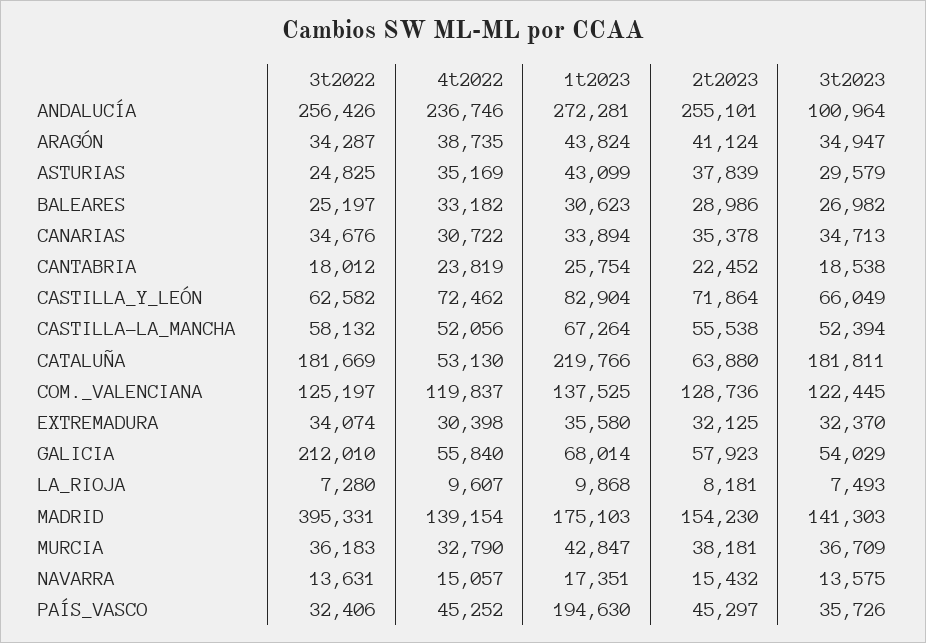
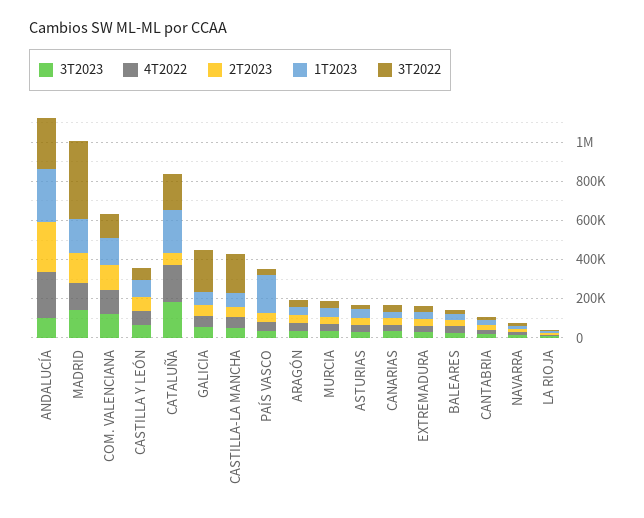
  {
    "3t2022": {
      "ANDALUCÍA": 256426,
      "ARAGÓN": 34287,
      "ASTURIAS": 24825,
      "BALEARES": 25197,
      "CANARIAS": 34676,
      "CANTABRIA": 18012,
      "CASTILLA_Y_LEÓN": 62582,
-     "CASTILLA-LA_MANCHA": 58132,
+     "CASTILLA-LA_MANCHA": 200000,
      "CATALUÑA": 181669,
      "COM._VALENCIANA": 125197,
      "EXTREMADURA": 34074,
      "GALICIA": 212010,
      "LA_RIOJA": 7280,
      "MADRID": 395331,
      "MURCIA": 36183,
      "NAVARRA": 13631,
      "PAÍS_VASCO": 32406
    },
    "4t2022": {
      "ANDALUCÍA": 236746,
      "ARAGÓN": 38735,
      "ASTURIAS": 35169,
      "BALEARES": 33182,
      "CANARIAS": 30722,
      "CANTABRIA": 23819,
      "CASTILLA_Y_LEÓN": 72462,
      "CASTILLA-LA_MANCHA": 52056,
-     "CATALUÑA": 53130,
+     "CATALUÑA": 200000,
      "COM._VALENCIANA": 119837,
      "EXTREMADURA": 30398,
      "GALICIA": 55840,
      "LA_RIOJA": 9607,
      "MADRID": 139154,
      "MURCIA": 32790,
      "NAVARRA": 15057,
      "PAÍS_VASCO": 45252
    },
    "1t2023": {
      "ANDALUCÍA": 272281,
      "ARAGÓN": 43824,
      "ASTURIAS": 43099,
      "BALEARES": 30623,
      "CANARIAS": 33894,
      "CANTABRIA": 25754,
      "CASTILLA_Y_LEÓN": 82904,
      "CASTILLA-LA_MANCHA": 67264,
      "CATALUÑA": 219766,
      "COM._VALENCIANA": 137525,
      "EXTREMADURA": 35580,
      "GALICIA": 68014,
      "LA_RIOJA": 9868,
      "MADRID": 175103,
      "MURCIA": 42847,
      "NAVARRA": 17351,
      "PAÍS_VASCO": 194630
    },
    "2t2023": {
      "ANDALUCÍA": 255101,
      "ARAGÓN": 41124,
      "ASTURIAS": 37839,
      "BALEARES": 28986,
      "CANARIAS": 35378,
      "CANTABRIA": 22452,
      "CASTILLA_Y_LEÓN": 71864,
      "CASTILLA-LA_MANCHA": 55538,
      "CATALUÑA": 63880,
      "COM._VALENCIANA": 128736,
      "EXTREMADURA": 32125,
      "GALICIA": 57923,
      "LA_RIOJA": 8181,
      "MADRID": 154230,
      "MURCIA": 38181,
      "NAVARRA": 15432,
      "PAÍS_VASCO": 45297
    },
    "3t2023": {
      "ANDALUCÍA": 100964,
      "ARAGÓN": 34947,
      "ASTURIAS": 29579,
      "BALEARES": 26982,
      "CANARIAS": 34713,
      "CANTABRIA": 18538,
      "CASTILLA_Y_LEÓN": 66049,
      "CASTILLA-LA_MANCHA": 52394,
      "CATALUÑA": 181811,
      "COM._VALENCIANA": 122445,
      "EXTREMADURA": 32370,
      "GALICIA": 54029,
      "LA_RIOJA": 7493,
      "MADRID": 141303,
      "MURCIA": 36709,
      "NAVARRA": 13575,
      "PAÍS_VASCO": 35726
    }
  }

